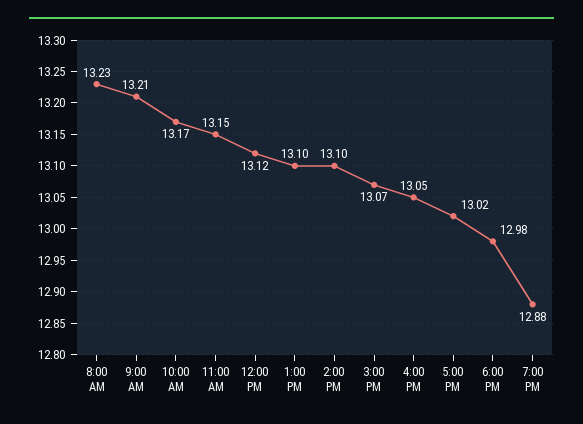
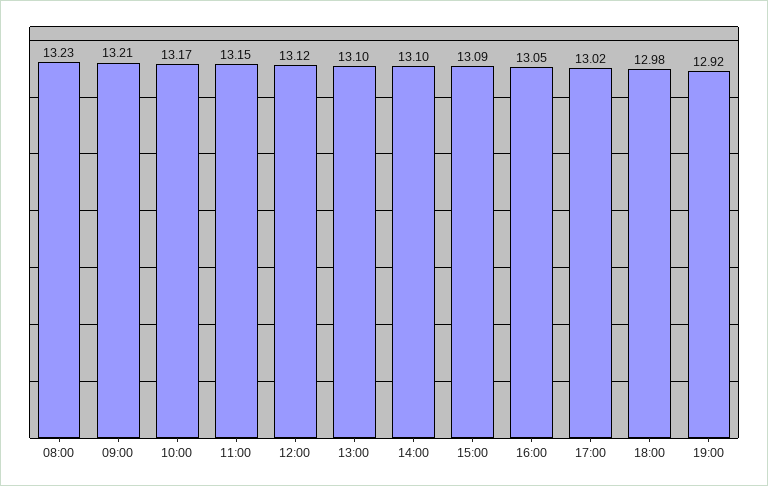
  {
    "8:00 AM": 13.23,
    "9:00 AM": 13.21,
    "10:00 AM": 13.17,
    "11:00 AM": 13.15,
    "12:00 PM": 13.12,
    "1:00 PM": 13.1,
    "2:00 PM": 13.1,
-   "3:00 PM": 13.07,
+   "3:00 PM": 13.09,
    "4:00 PM": 13.05,
    "5:00 PM": 13.02,
    "6:00 PM": 12.98,
-   "7:00 PM": 12.88
+   "7:00 PM": 12.92
  }

